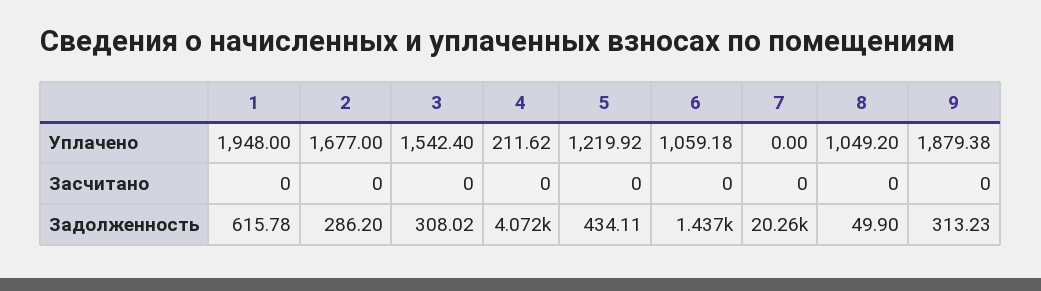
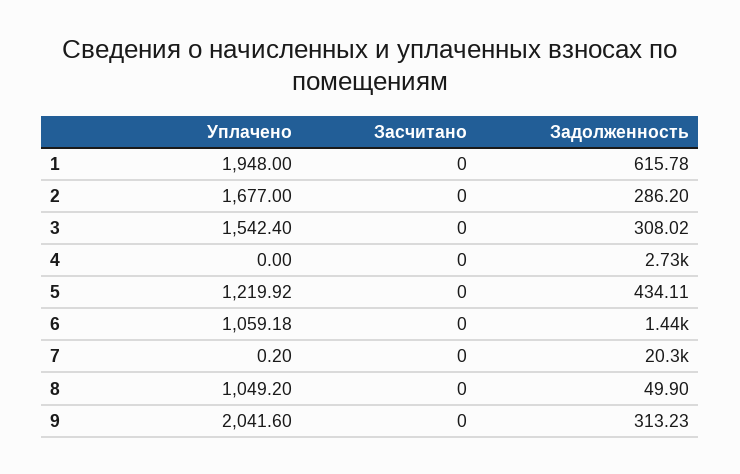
  {
    "1": {
      "Уплачено": 1948,
      "Засчитано": 0,
      "Задолженность": 615.78
    },
    "2": {
      "Уплачено": 1677,
      "Засчитано": 0,
      "Задолженность": 286.2
    },
    "3": {
      "Уплачено": 1542.4,
      "Засчитано": 0,
      "Задолженность": 308.02
    },
    "4": {
-     "Уплачено": 211.62,
+     "Уплачено": 0,
      "Засчитано": 0,
-     "Задолженность": 4072
+     "Задолженность": 2730
    },
    "5": {
      "Уплачено": 1219.92,
      "Засчитано": 0,
      "Задолженность": 434.11
    },
    "6": {
      "Уплачено": 1059.18,
      "Засчитано": 0,
      "Задолженность": 1437
    },
    "7": {
-     "Уплачено": 0,
+     "Уплачено": 0.2,
      "Засчитано": 0,
      "Задолженность": 20260
    },
    "8": {
      "Уплачено": 1049.2,
      "Засчитано": 0,
      "Задолженность": 49.9
    },
    "9": {
-     "Уплачено": 1879.38,
+     "Уплачено": 2041.6,
      "Засчитано": 0,
      "Задолженность": 313.23
    }
  }

